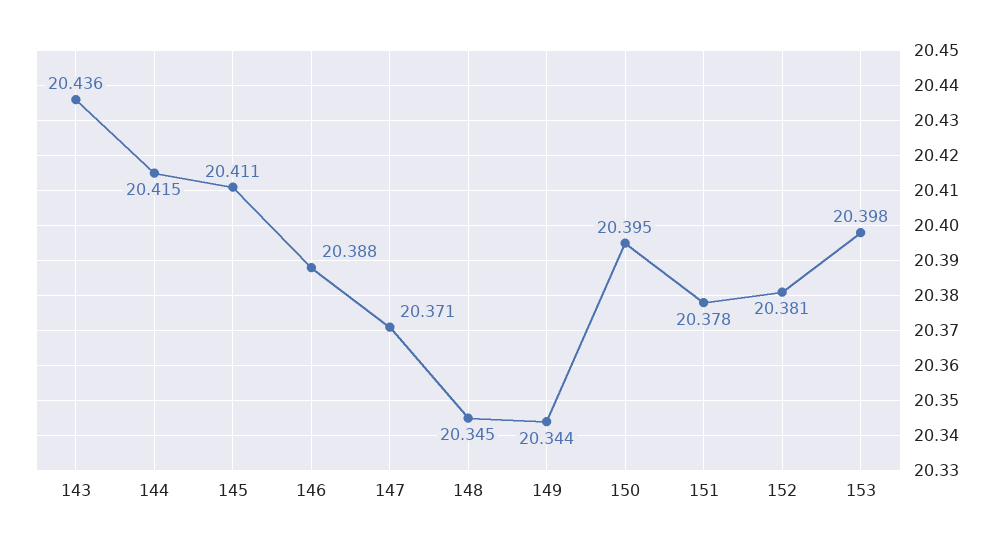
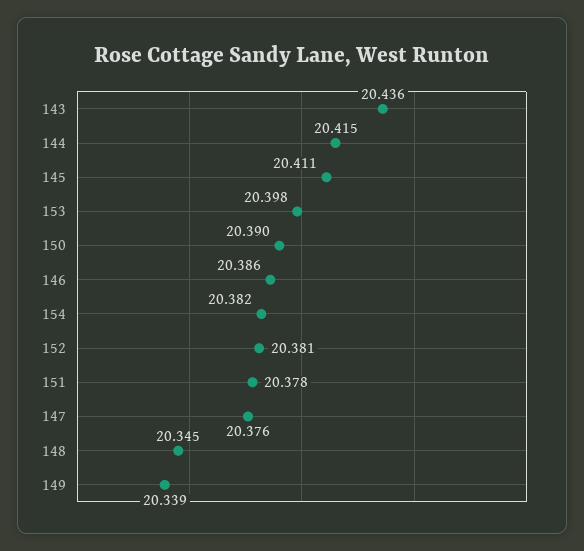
  {
    "143": 20.436,
    "144": 20.415,
    "145": 20.411,
-   "146": 20.388,
+   "146": 20.386,
-   "147": 20.371,
+   "147": 20.376,
    "148": 20.345,
-   "149": 20.344,
+   "149": 20.339,
-   "150": 20.395,
+   "150": 20.39,
    "151": 20.378,
    "152": 20.381,
-   "153": 20.398
+   "153": 20.398,
+   "154": 20.382
  }

